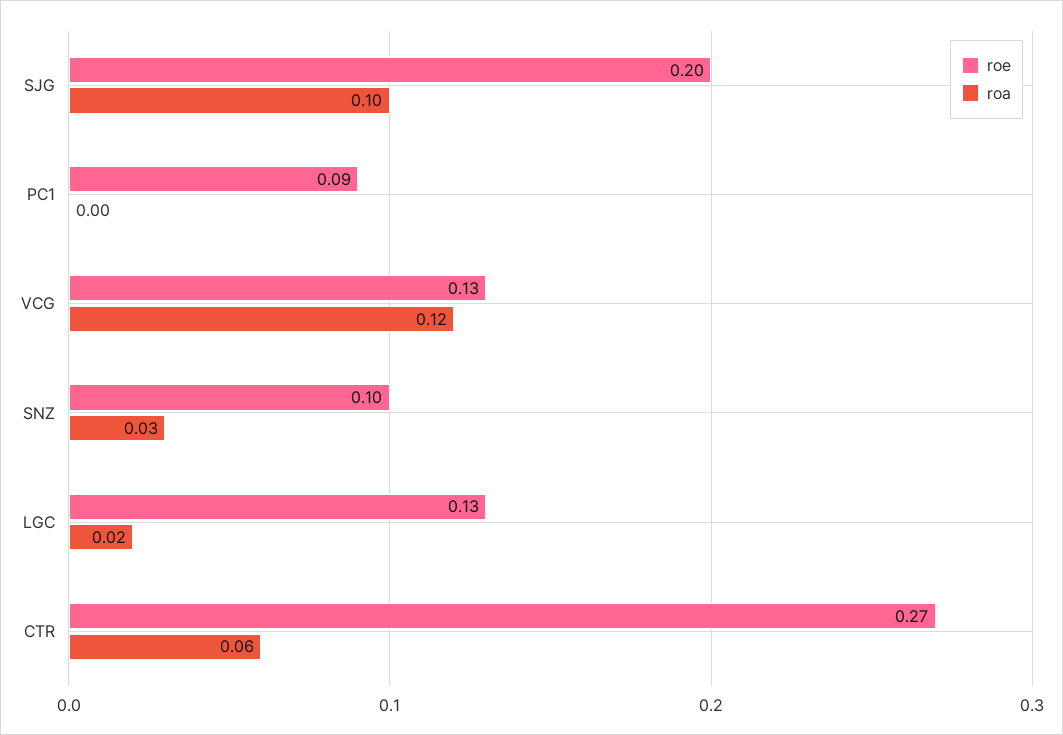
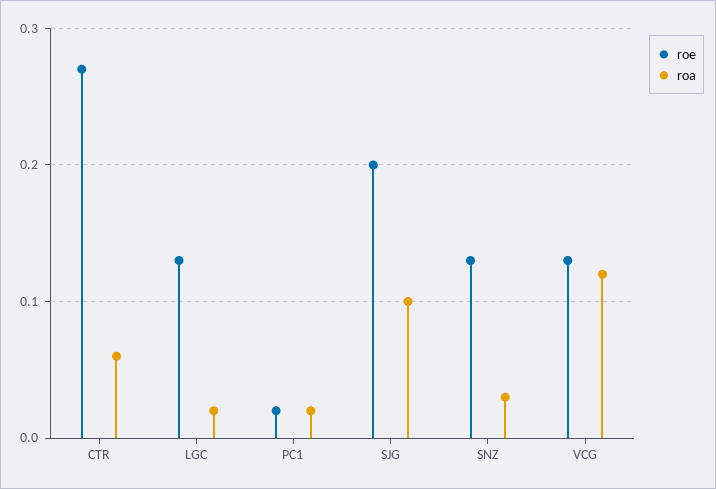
  {
    "roe": {
      "SJG": 0.2,
-     "PC1": 0.09,
+     "PC1": 0.02,
      "VCG": 0.13,
-     "SNZ": 0.1,
+     "SNZ": 0.13,
      "LGC": 0.13,
      "CTR": 0.27
    },
    "roa": {
      "SJG": 0.1,
-     "PC1": 0,
+     "PC1": 0.02,
      "VCG": 0.12,
      "SNZ": 0.03,
      "LGC": 0.02,
      "CTR": 0.06
    }
  }

